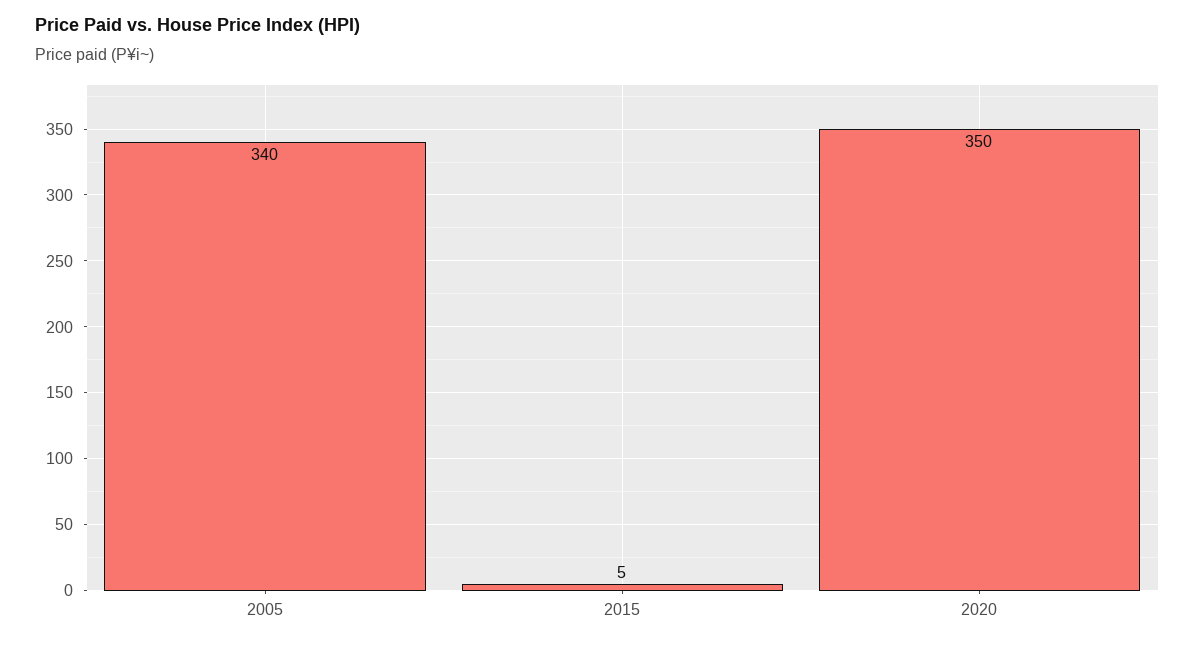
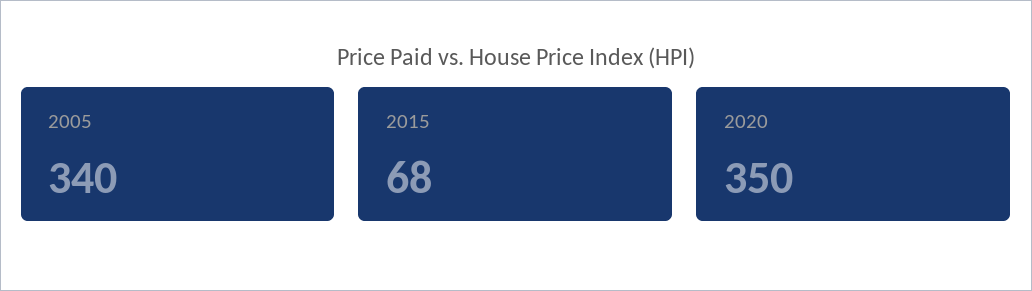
  {
    "2005": 340,
-   "2015": 5,
+   "2015": 68,
    "2020": 350
  }

